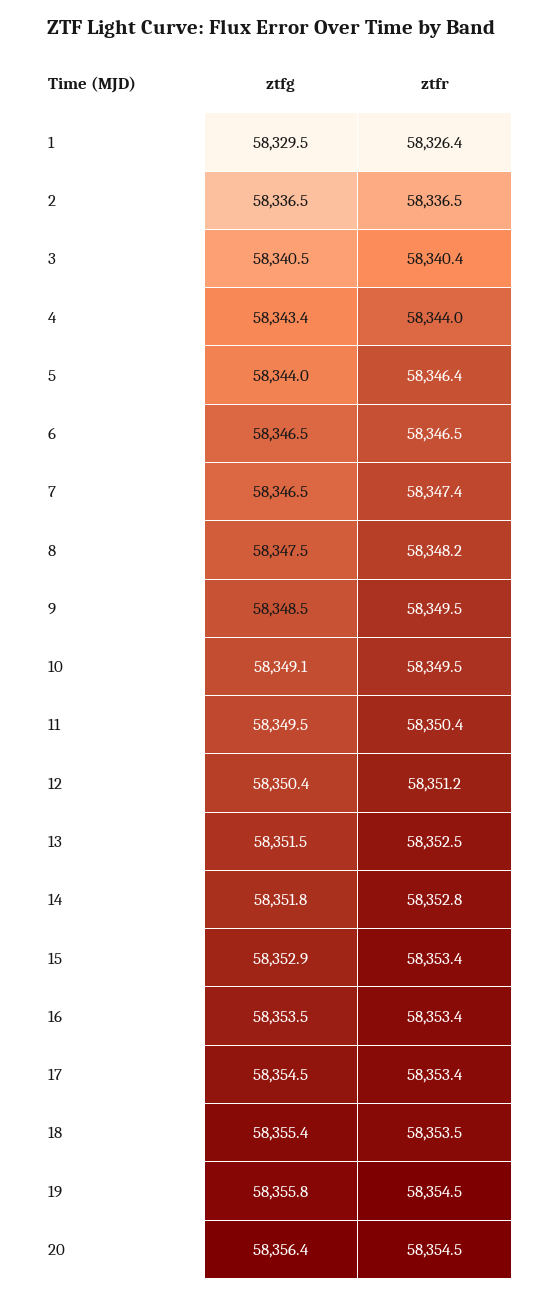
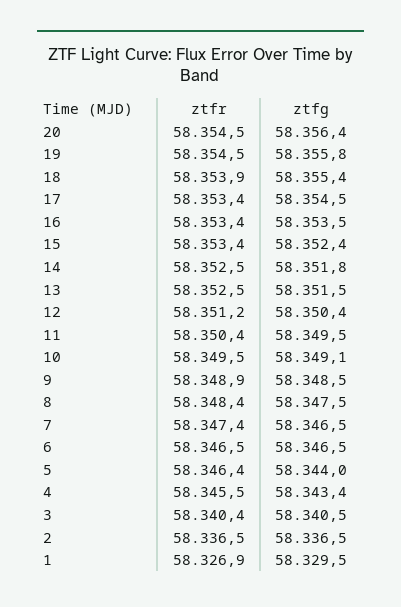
  {
    "ztfg": {
      "1": 58329.5,
      "2": 58336.5,
      "3": 58340.5,
      "4": 58343.4,
      "5": 58344,
      "6": 58346.5,
      "7": 58346.5,
      "8": 58347.5,
      "9": 58348.5,
      "10": 58349.1,
      "11": 58349.5,
      "12": 58350.4,
      "13": 58351.5,
      "14": 58351.8,
-     "15": 58352.9,
+     "15": 58352.4,
      "16": 58353.5,
      "17": 58354.5,
      "18": 58355.4,
      "19": 58355.8,
      "20": 58356.4
    },
    "ztfr": {
-     "1": 58326.4,
+     "1": 58326.9,
      "2": 58336.5,
      "3": 58340.4,
-     "4": 58344,
+     "4": 58345.5,
      "5": 58346.4,
      "6": 58346.5,
      "7": 58347.4,
-     "8": 58348.2,
+     "8": 58348.4,
-     "9": 58349.5,
+     "9": 58348.9,
      "10": 58349.5,
      "11": 58350.4,
      "12": 58351.2,
      "13": 58352.5,
-     "14": 58352.8,
+     "14": 58352.5,
      "15": 58353.4,
      "16": 58353.4,
      "17": 58353.4,
-     "18": 58353.5,
+     "18": 58353.9,
      "19": 58354.5,
      "20": 58354.5
    }
  }

